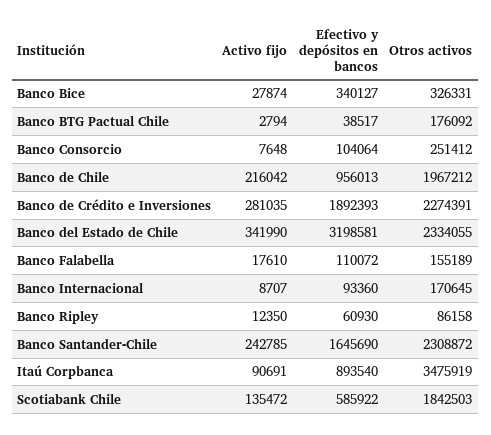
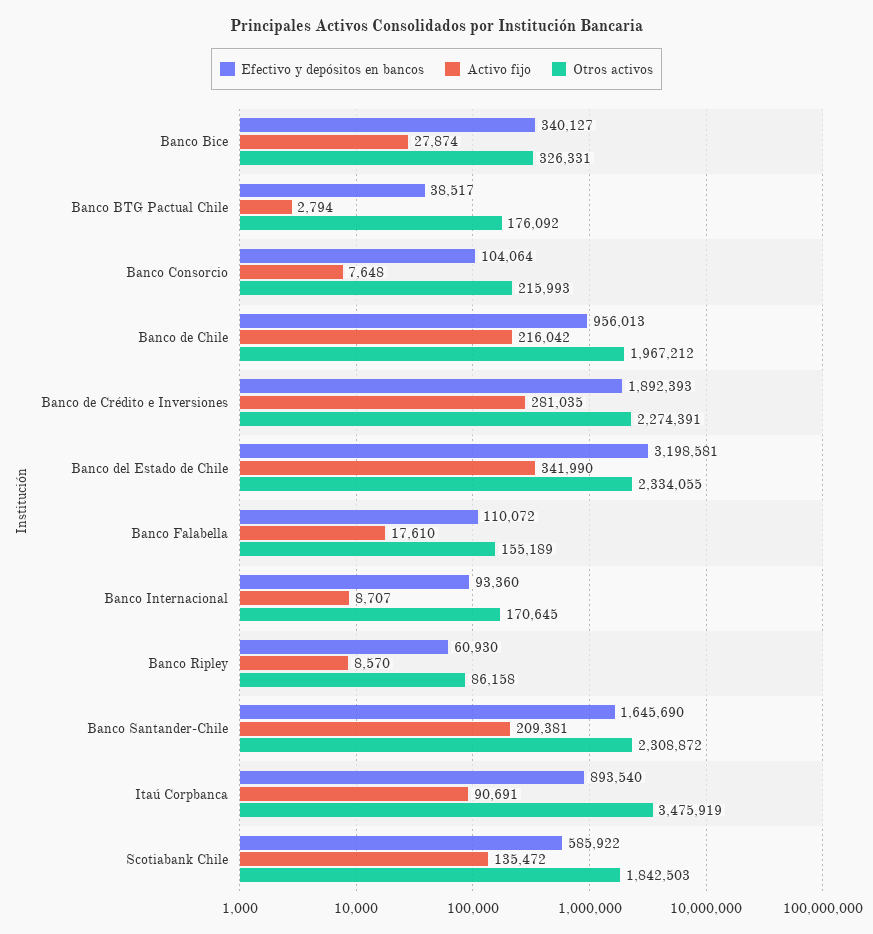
  {
    "Activo fijo": {
      "Banco Bice": 27874,
      "Banco BTG Pactual Chile": 2794,
      "Banco Consorcio": 7648,
      "Banco de Chile": 216042,
      "Banco de Crédito e Inversiones": 281035,
      "Banco del Estado de Chile": 341990,
      "Banco Falabella": 17610,
      "Banco Internacional": 8707,
-     "Banco Ripley": 12350,
+     "Banco Ripley": 8570,
-     "Banco Santander-Chile": 242785,
+     "Banco Santander-Chile": 209381,
      "Itaú Corpbanca": 90691,
      "Scotiabank Chile": 135472
    },
    "Efectivo y depósitos en bancos": {
      "Banco Bice": 340127,
      "Banco BTG Pactual Chile": 38517,
      "Banco Consorcio": 104064,
      "Banco de Chile": 956013,
      "Banco de Crédito e Inversiones": 1892393,
      "Banco del Estado de Chile": 3198581,
      "Banco Falabella": 110072,
      "Banco Internacional": 93360,
      "Banco Ripley": 60930,
      "Banco Santander-Chile": 1645690,
      "Itaú Corpbanca": 893540,
      "Scotiabank Chile": 585922
    },
    "Otros activos": {
      "Banco Bice": 326331,
      "Banco BTG Pactual Chile": 176092,
-     "Banco Consorcio": 251412,
+     "Banco Consorcio": 215993,
      "Banco de Chile": 1967212,
      "Banco de Crédito e Inversiones": 2274391,
      "Banco del Estado de Chile": 2334055,
      "Banco Falabella": 155189,
      "Banco Internacional": 170645,
      "Banco Ripley": 86158,
      "Banco Santander-Chile": 2308872,
      "Itaú Corpbanca": 3475919,
      "Scotiabank Chile": 1842503
    }
  }

